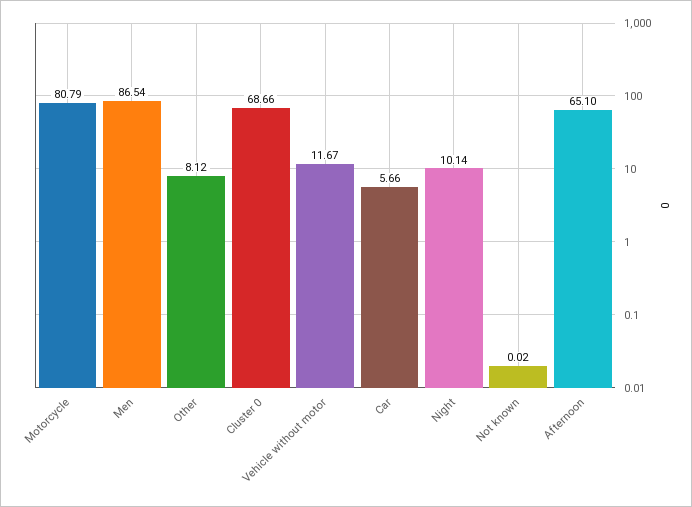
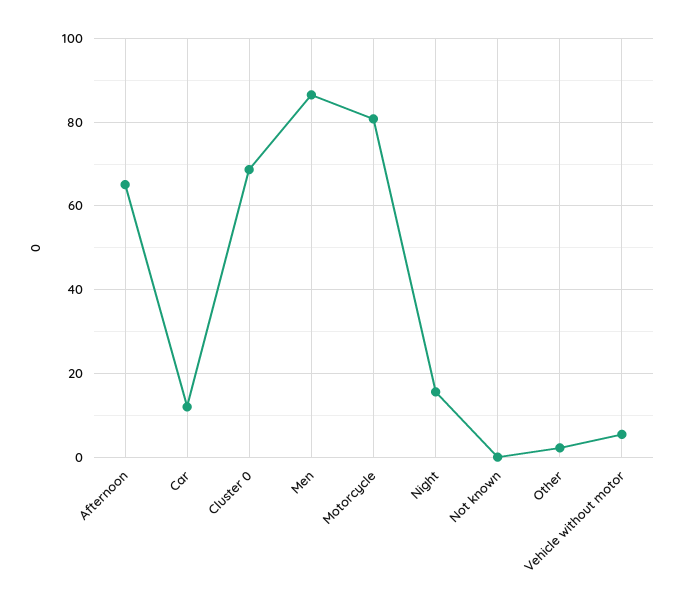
  {
    "Motorcycle": 80.79,
    "Men": 86.54,
-   "Other": 8.12,
+   "Other": 2,
    "Cluster 0": 68.66,
-   "Vehicle without motor": 11.67,
+   "Vehicle without motor": 6,
-   "Car": 5.66,
+   "Car": 12,
-   "Night": 10.14,
+   "Night": 16,
    "Not known": 0.02,
    "Afternoon": 65.1
  }

